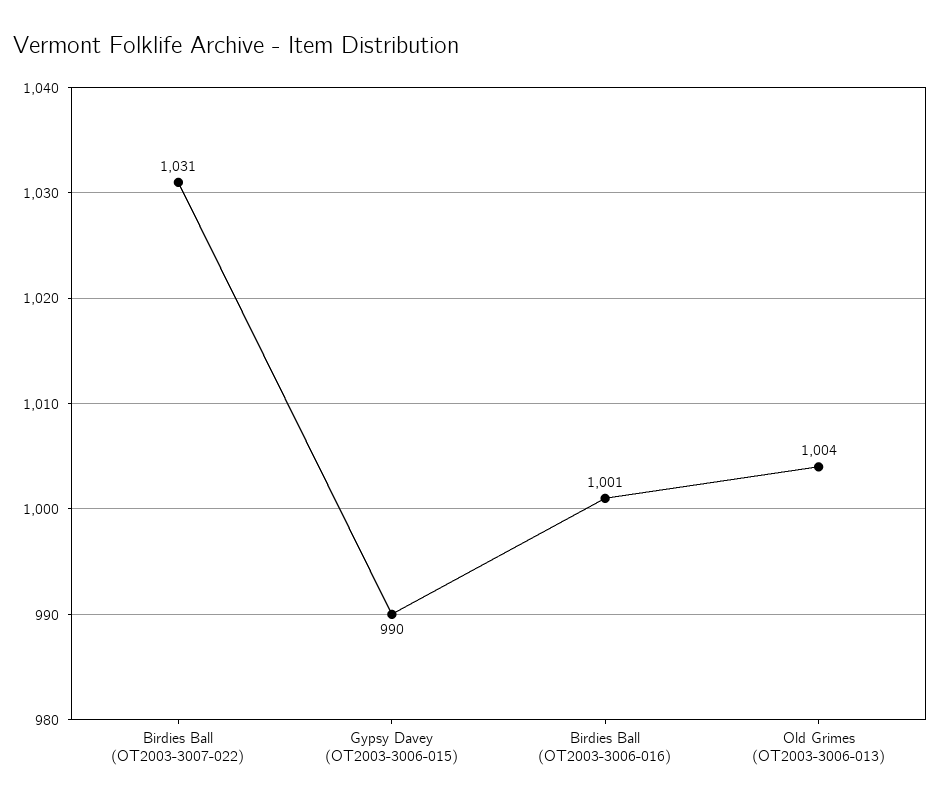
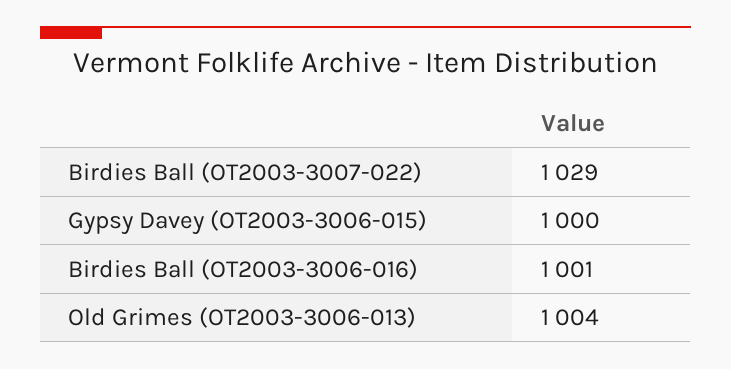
  {
-   "Birdies Ball (OT2003-3007-022)": 1031,
+   "Birdies Ball (OT2003-3007-022)": 1029,
-   "Gypsy Davey (OT2003-3006-015)": 990,
+   "Gypsy Davey (OT2003-3006-015)": 1000,
    "Birdies Ball (OT2003-3006-016)": 1001,
    "Old Grimes (OT2003-3006-013)": 1004
  }

